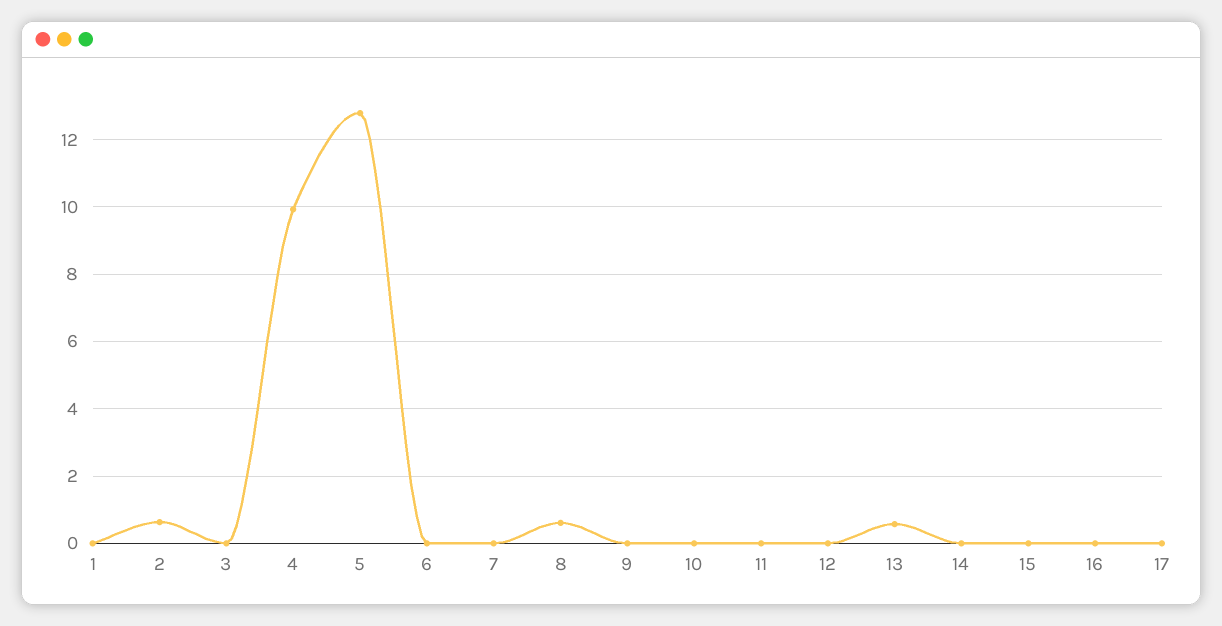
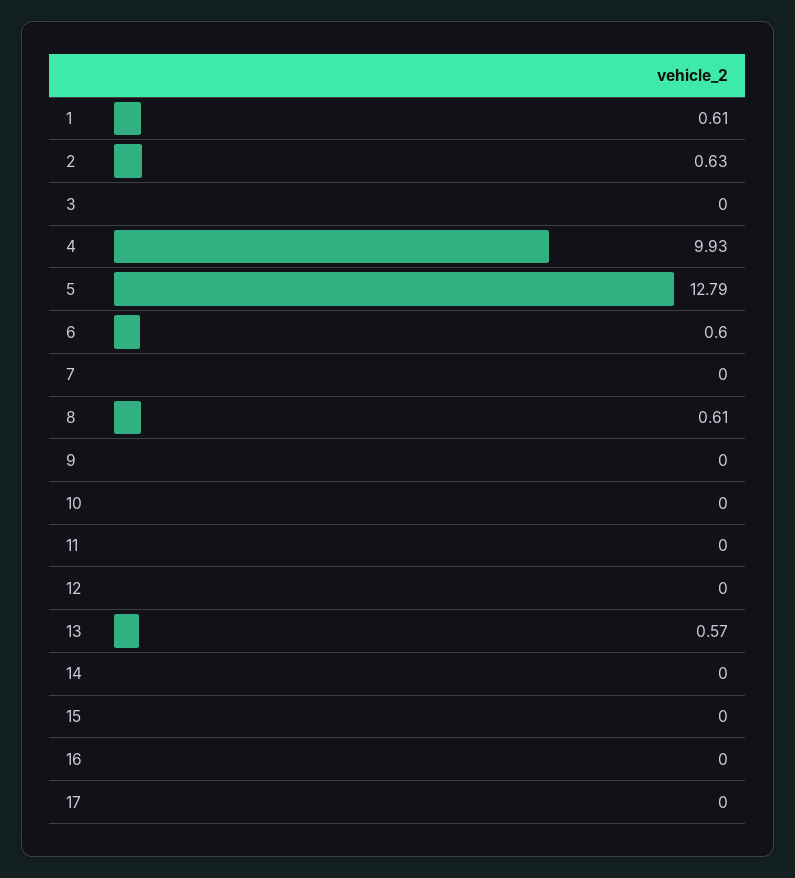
  {
-   "1": 0,
+   "1": 0.61,
    "2": 0.63,
    "3": 0,
    "4": 9.93,
    "5": 12.79,
-   "6": 0,
+   "6": 0.6,
    "7": 0,
    "8": 0.61,
    "9": 0,
    "10": 0,
    "11": 0,
    "12": 0,
    "13": 0.57,
    "14": 0,
    "15": 0,
    "16": 0,
    "17": 0
  }

